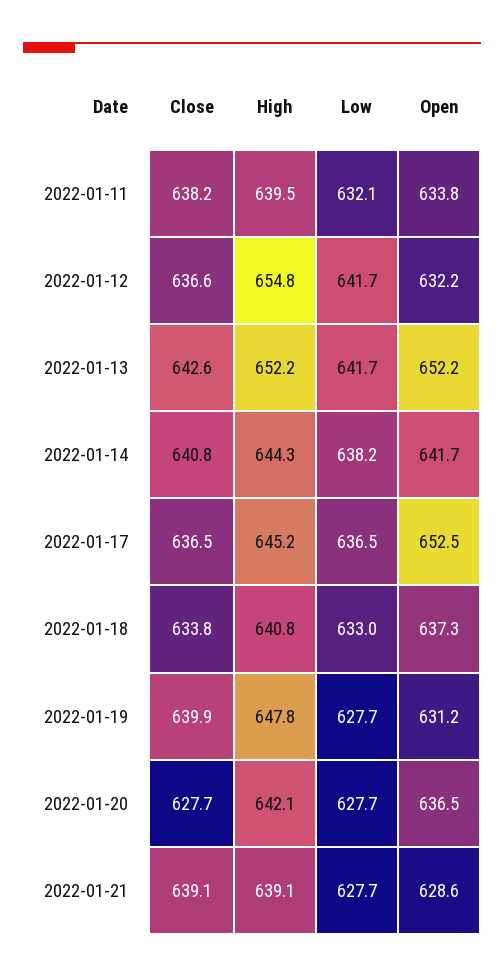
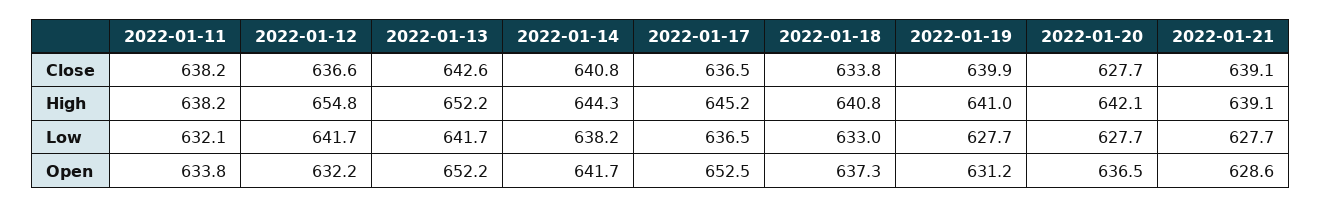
  {
    "Close": {
      "2022-01-11": 638.2,
      "2022-01-12": 636.6,
      "2022-01-13": 642.6,
      "2022-01-14": 640.8,
      "2022-01-17": 636.5,
      "2022-01-18": 633.8,
      "2022-01-19": 639.9,
      "2022-01-20": 627.7,
      "2022-01-21": 639.1
    },
    "High": {
-     "2022-01-11": 639.5,
+     "2022-01-11": 638.2,
      "2022-01-12": 654.8,
      "2022-01-13": 652.2,
      "2022-01-14": 644.3,
      "2022-01-17": 645.2,
      "2022-01-18": 640.8,
-     "2022-01-19": 647.8,
+     "2022-01-19": 641,
      "2022-01-20": 642.1,
      "2022-01-21": 639.1
    },
    "Low": {
      "2022-01-11": 632.1,
      "2022-01-12": 641.7,
      "2022-01-13": 641.7,
      "2022-01-14": 638.2,
      "2022-01-17": 636.5,
      "2022-01-18": 633,
      "2022-01-19": 627.7,
      "2022-01-20": 627.7,
      "2022-01-21": 627.7
    },
    "Open": {
      "2022-01-11": 633.8,
      "2022-01-12": 632.2,
      "2022-01-13": 652.2,
      "2022-01-14": 641.7,
      "2022-01-17": 652.5,
      "2022-01-18": 637.3,
      "2022-01-19": 631.2,
      "2022-01-20": 636.5,
      "2022-01-21": 628.6
    }
  }

